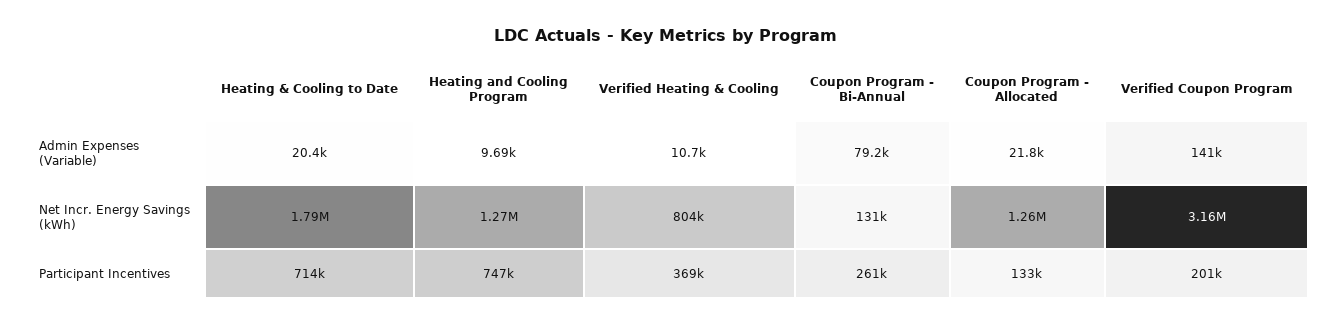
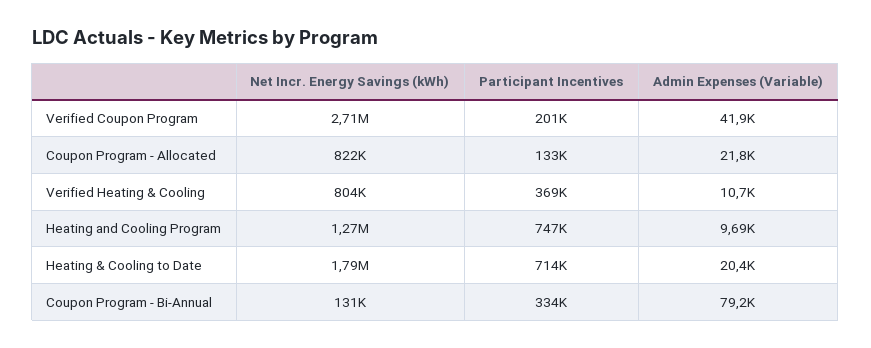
  {
    "Heating & Cooling to Date": {
      "Admin Expenses (Variable)": 20400,
      "Net Incr. Energy Savings (kWh)": 1790000,
      "Participant Incentives": 714000
    },
    "Heating and Cooling Program": {
      "Admin Expenses (Variable)": 9690,
      "Net Incr. Energy Savings (kWh)": 1270000,
      "Participant Incentives": 747000
    },
    "Verified Heating & Cooling": {
      "Admin Expenses (Variable)": 10700,
      "Net Incr. Energy Savings (kWh)": 804000,
      "Participant Incentives": 369000
    },
    "Coupon Program - Bi-Annual": {
      "Admin Expenses (Variable)": 79200,
      "Net Incr. Energy Savings (kWh)": 131000,
-     "Participant Incentives": 261000
+     "Participant Incentives": 334000
    },
    "Coupon Program - Allocated": {
      "Admin Expenses (Variable)": 21800,
-     "Net Incr. Energy Savings (kWh)": 1260000,
+     "Net Incr. Energy Savings (kWh)": 822000,
      "Participant Incentives": 133000
    },
    "Verified Coupon Program": {
-     "Admin Expenses (Variable)": 141000,
+     "Admin Expenses (Variable)": 41900,
-     "Net Incr. Energy Savings (kWh)": 3160000,
+     "Net Incr. Energy Savings (kWh)": 2710000,
      "Participant Incentives": 201000
    }
  }

